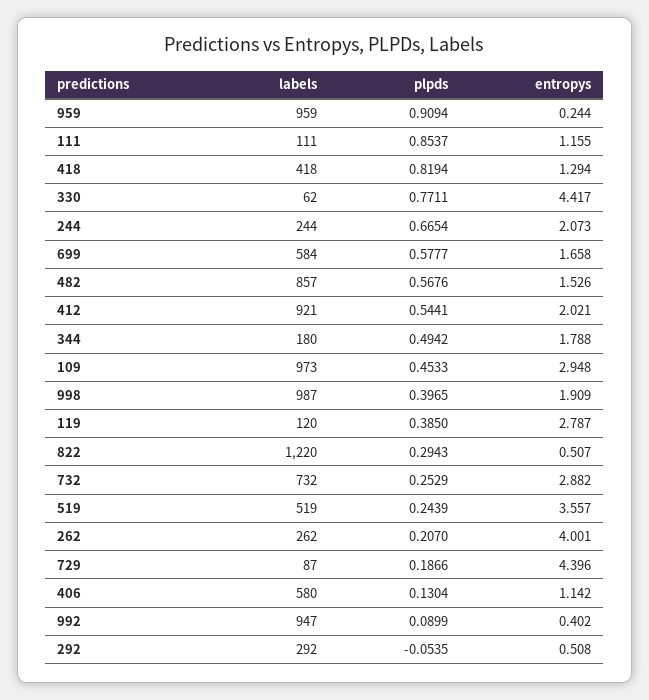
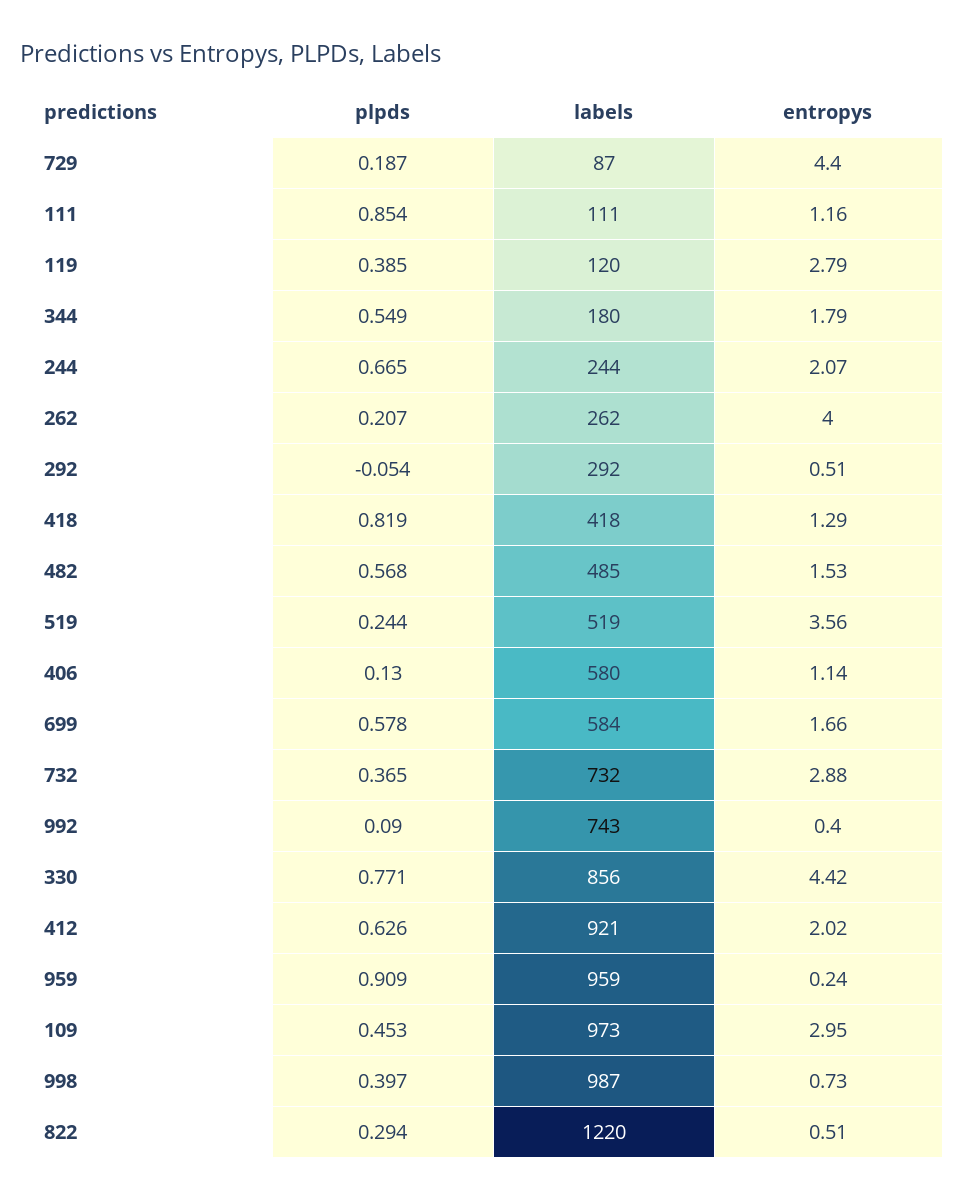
  {
    "labels": {
      "959": 959,
      "111": 111,
      "418": 418,
-     "330": 62,
+     "330": 856,
      "244": 244,
      "699": 584,
-     "482": 857,
+     "482": 485,
      "412": 921,
      "344": 180,
      "109": 973,
      "998": 987,
      "119": 120,
      "822": 1220,
      "732": 732,
      "519": 519,
      "262": 262,
      "729": 87,
      "406": 580,
-     "992": 947,
+     "992": 743,
      "292": 292
    },
    "plpds": {
      "959": 0.9094,
      "111": 0.8537,
      "418": 0.8194,
      "330": 0.7711,
      "244": 0.6654,
      "699": 0.5777,
      "482": 0.5676,
-     "412": 0.5441,
+     "412": 0.626,
-     "344": 0.4942,
+     "344": 0.549,
      "109": 0.4533,
      "998": 0.3965,
      "119": 0.385,
      "822": 0.2943,
-     "732": 0.2529,
+     "732": 0.365,
      "519": 0.2439,
      "262": 0.207,
      "729": 0.1866,
      "406": 0.1304,
      "992": 0.0899,
      "292": -0.0535
    },
    "entropys": {
      "959": 0.244,
      "111": 1.155,
      "418": 1.294,
      "330": 4.417,
      "244": 2.073,
      "699": 1.658,
      "482": 1.526,
      "412": 2.021,
      "344": 1.788,
      "109": 2.948,
-     "998": 1.909,
+     "998": 0.73,
      "119": 2.787,
      "822": 0.507,
      "732": 2.882,
      "519": 3.557,
      "262": 4.001,
      "729": 4.396,
      "406": 1.142,
      "992": 0.402,
      "292": 0.508
    }
  }

